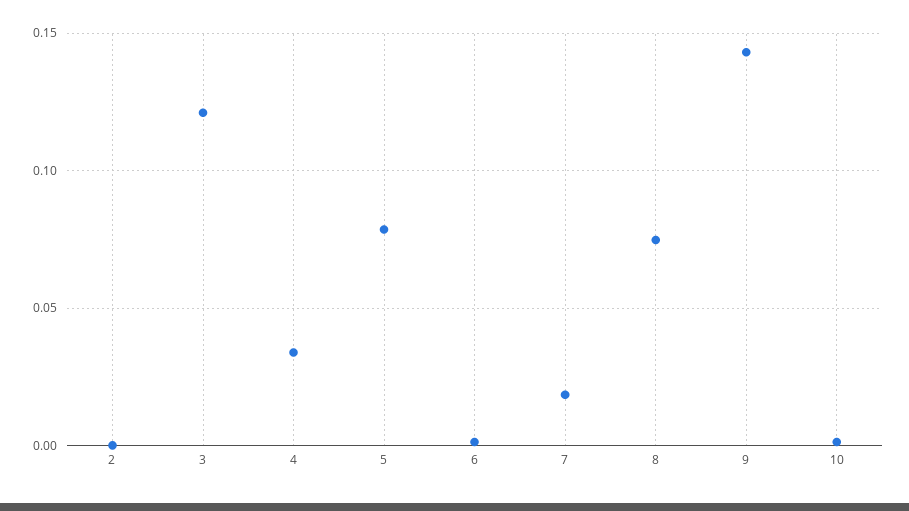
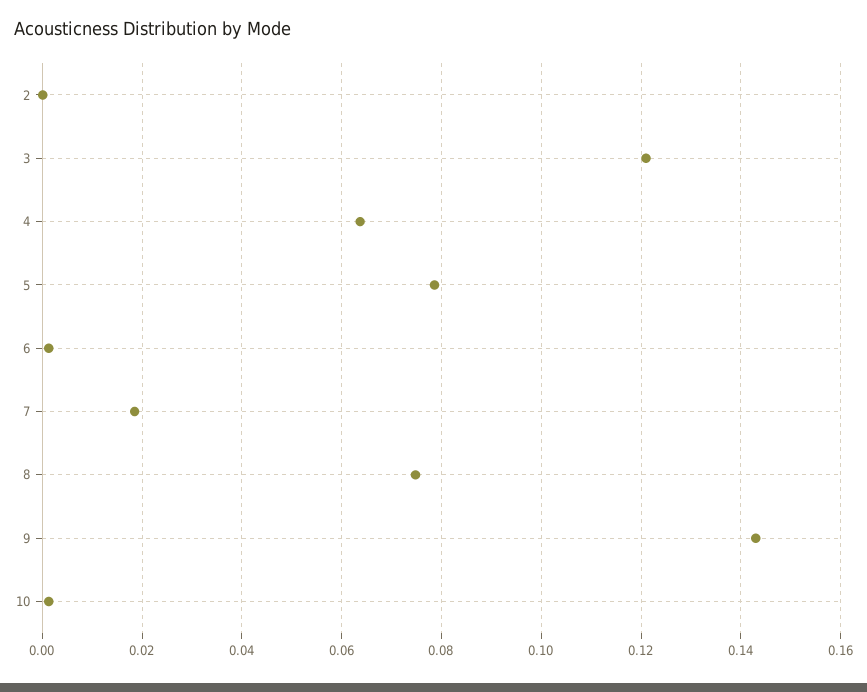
  {
    "2": 0,
    "3": 0.122,
-   "4": 0.035,
+   "4": 0.064,
    "5": 0.078,
    "6": 0.002,
    "7": 0.018,
    "8": 0.074,
    "9": 0.144,
    "10": 0.002
  }

